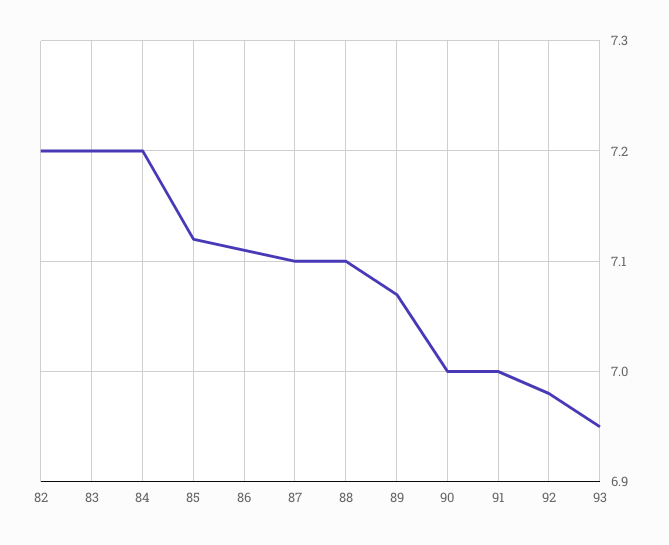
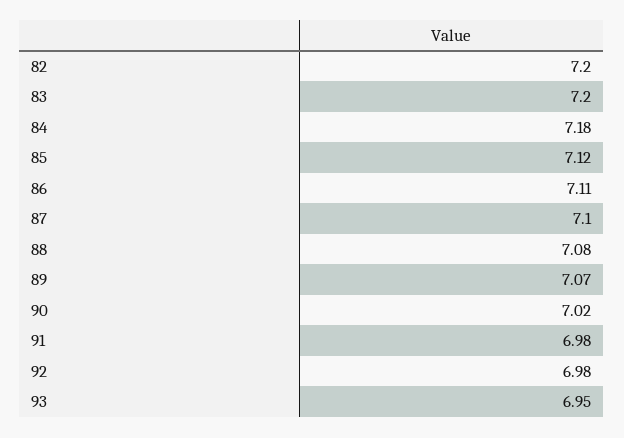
  {
    "82": 7.2,
    "83": 7.2,
-   "84": 7.2,
+   "84": 7.18,
    "85": 7.12,
    "86": 7.11,
    "87": 7.1,
-   "88": 7.1,
+   "88": 7.08,
    "89": 7.07,
-   "90": 7,
+   "90": 7.02,
-   "91": 7,
+   "91": 6.98,
    "92": 6.98,
    "93": 6.95
  }

